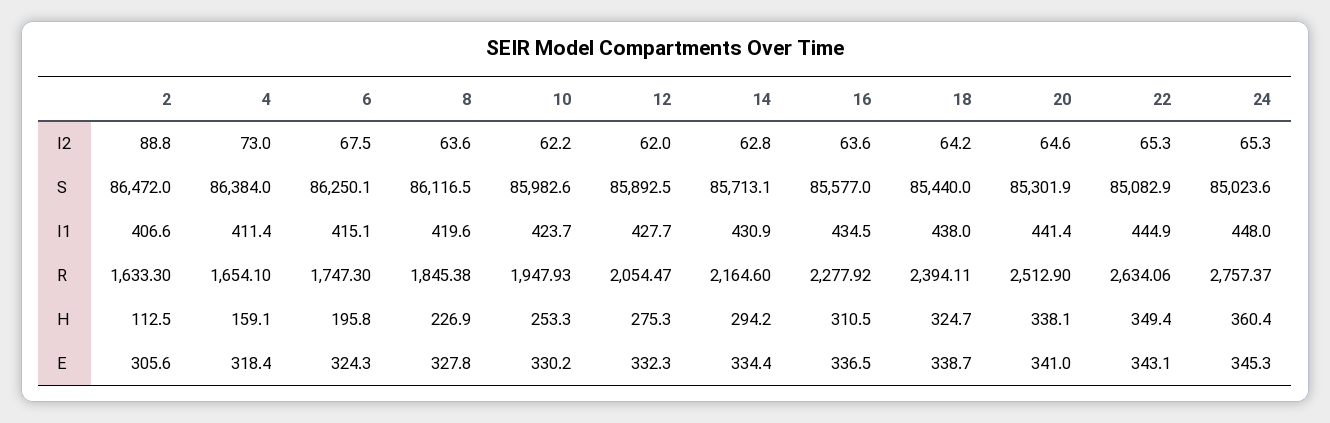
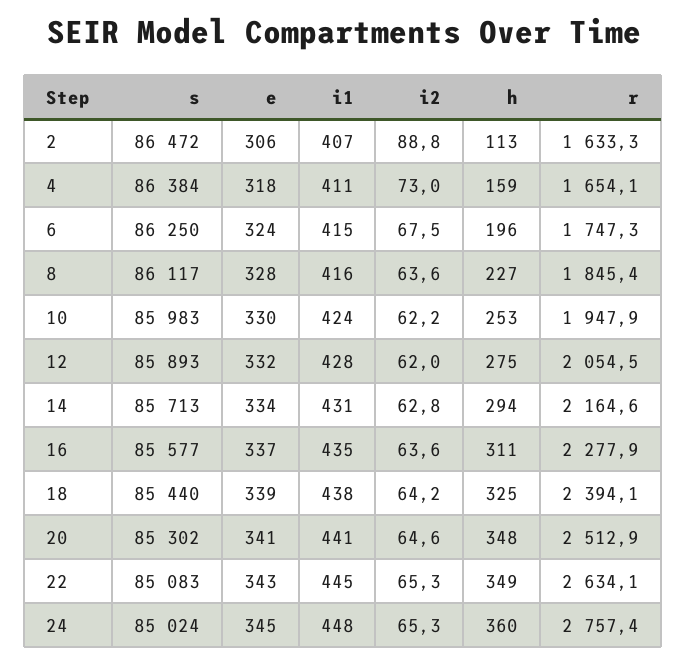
  {
    "2": {
      "I2": 88.8,
      "S": 86472,
      "I1": 406.6,
      "R": 1633.3,
      "H": 112.5,
      "E": 305.6
    },
    "4": {
      "I2": 73,
      "S": 86384,
      "I1": 411.4,
      "R": 1654.1,
      "H": 159.1,
      "E": 318.4
    },
    "6": {
      "I2": 67.5,
      "S": 86250.1,
      "I1": 415.1,
      "R": 1747.3,
      "H": 195.8,
      "E": 324.3
    },
    "8": {
      "I2": 63.6,
      "S": 86116.5,
-     "I1": 419.6,
+     "I1": 416,
      "R": 1845.38,
      "H": 226.9,
      "E": 327.8
    },
    "10": {
      "I2": 62.2,
      "S": 85982.6,
      "I1": 423.7,
      "R": 1947.93,
      "H": 253.3,
      "E": 330.2
    },
    "12": {
      "I2": 62,
      "S": 85892.5,
      "I1": 427.7,
      "R": 2054.47,
      "H": 275.3,
      "E": 332.3
    },
    "14": {
      "I2": 62.8,
      "S": 85713.1,
      "I1": 430.9,
      "R": 2164.6,
      "H": 294.2,
      "E": 334.4
    },
    "16": {
      "I2": 63.6,
      "S": 85577,
      "I1": 434.5,
      "R": 2277.92,
      "H": 310.5,
      "E": 336.5
    },
    "18": {
      "I2": 64.2,
      "S": 85440,
      "I1": 438,
      "R": 2394.11,
      "H": 324.7,
      "E": 338.7
    },
    "20": {
      "I2": 64.6,
      "S": 85301.9,
      "I1": 441.4,
      "R": 2512.9,
-     "H": 338.1,
+     "H": 348,
      "E": 341
    },
    "22": {
      "I2": 65.3,
      "S": 85082.9,
      "I1": 444.9,
      "R": 2634.06,
      "H": 349.4,
      "E": 343.1
    },
    "24": {
      "I2": 65.3,
      "S": 85023.6,
      "I1": 448,
      "R": 2757.37,
      "H": 360.4,
      "E": 345.3
    }
  }

